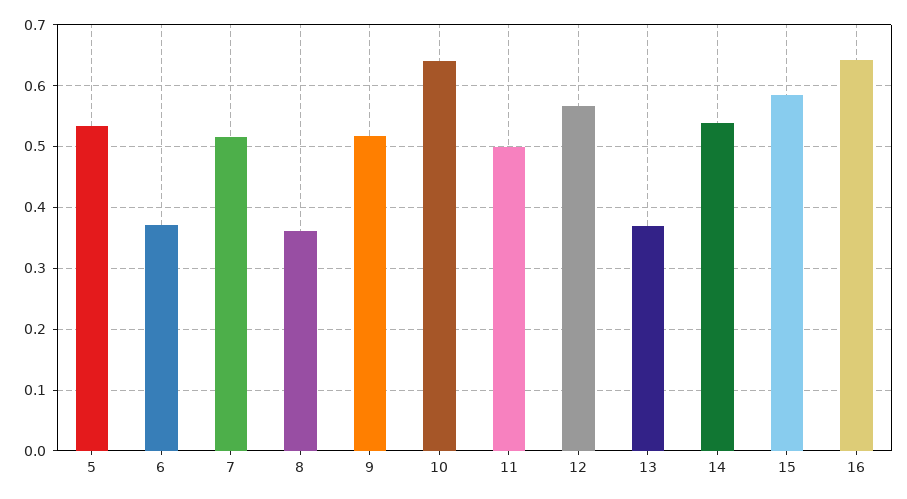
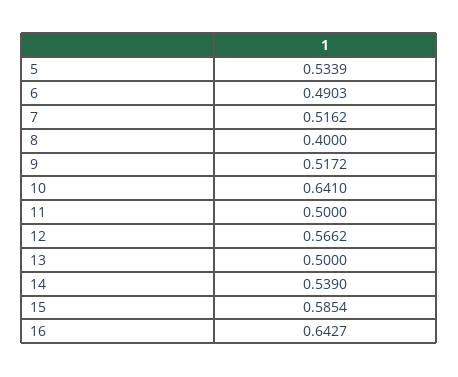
  {
    "5": 0.5339,
-   "6": 0.37,
+   "6": 0.4903,
    "7": 0.5162,
-   "8": 0.36,
+   "8": 0.4,
    "9": 0.5172,
    "10": 0.641,
    "11": 0.5,
    "12": 0.5662,
-   "13": 0.37,
+   "13": 0.5,
    "14": 0.539,
    "15": 0.5854,
    "16": 0.6427
  }

